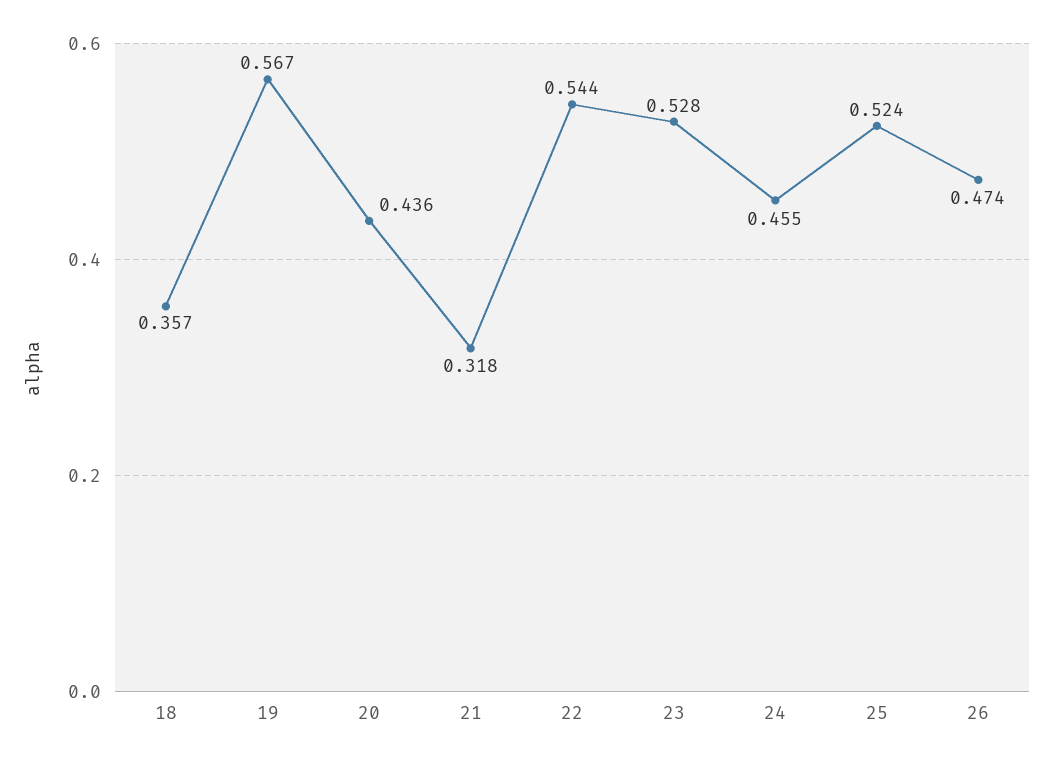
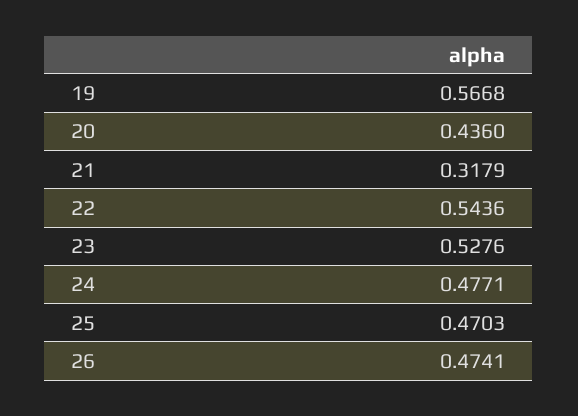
  {
-   "18": 0.357,
    "19": 0.5668,
    "20": 0.436,
    "21": 0.3179,
    "22": 0.5436,
    "23": 0.5276,
-   "24": 0.455,
+   "24": 0.4771,
-   "25": 0.524,
+   "25": 0.4703,
    "26": 0.4741
  }

